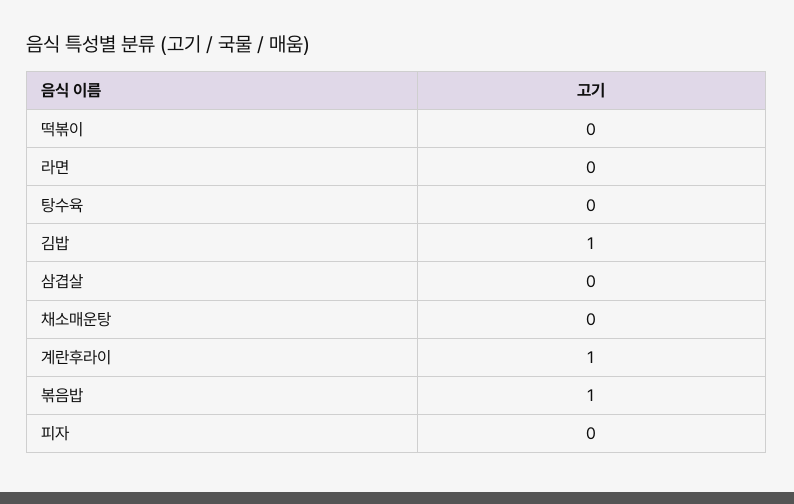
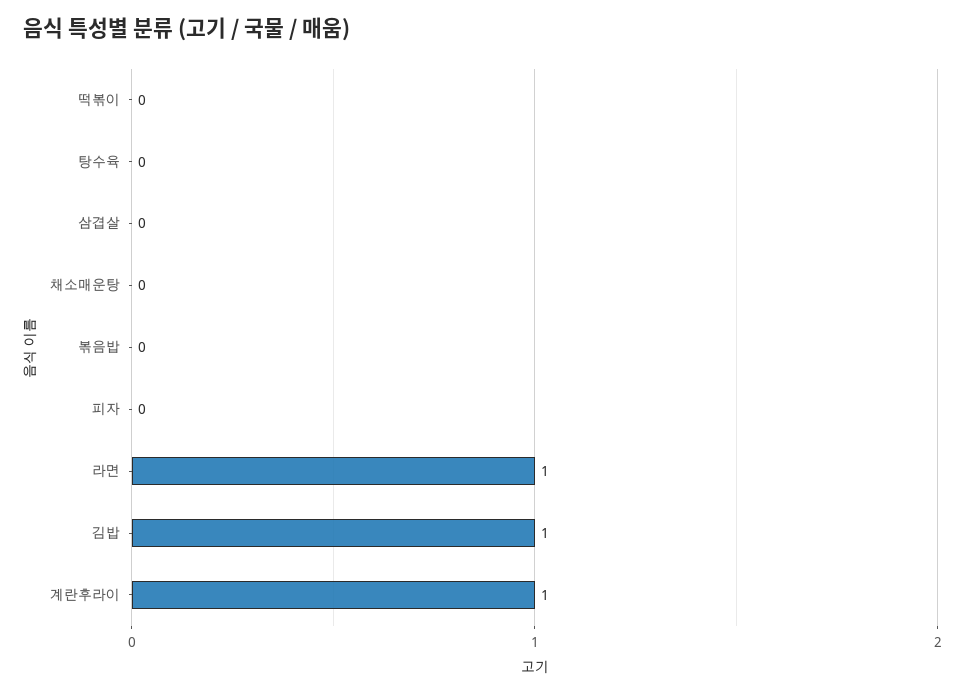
  {
    "떡볶이": 0,
-   "라면": 0,
+   "라면": 1,
    "탕수육": 0,
    "김밥": 1,
    "삼겹살": 0,
    "채소매운탕": 0,
    "계란후라이": 1,
-   "볶음밥": 1,
+   "볶음밥": 0,
    "피자": 0
  }

